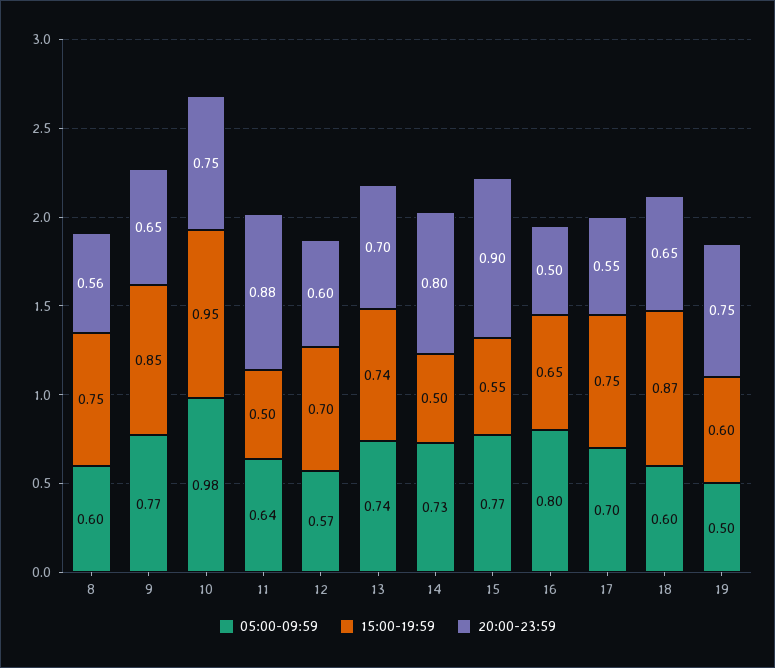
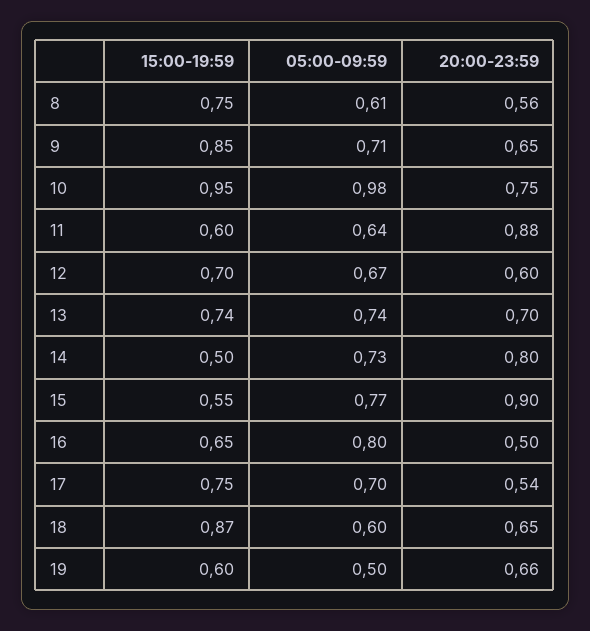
  {
    "05:00-09:59": {
-     "8": 0.6,
+     "8": 0.61,
-     "9": 0.77,
+     "9": 0.71,
      "10": 0.98,
      "11": 0.64,
-     "12": 0.57,
+     "12": 0.67,
      "13": 0.74,
      "14": 0.73,
      "15": 0.77,
      "16": 0.8,
      "17": 0.7,
      "18": 0.6,
      "19": 0.5
    },
    "15:00-19:59": {
      "8": 0.75,
      "9": 0.85,
      "10": 0.95,
-     "11": 0.5,
+     "11": 0.6,
      "12": 0.7,
      "13": 0.74,
      "14": 0.5,
      "15": 0.55,
      "16": 0.65,
      "17": 0.75,
      "18": 0.87,
      "19": 0.6
    },
    "20:00-23:59": {
      "8": 0.56,
      "9": 0.65,
      "10": 0.75,
      "11": 0.88,
      "12": 0.6,
      "13": 0.7,
      "14": 0.8,
      "15": 0.9,
      "16": 0.5,
-     "17": 0.55,
+     "17": 0.54,
      "18": 0.65,
-     "19": 0.75
+     "19": 0.66
    }
  }

